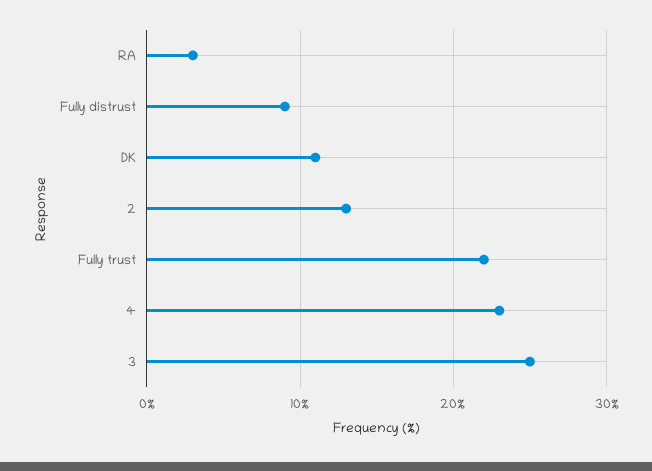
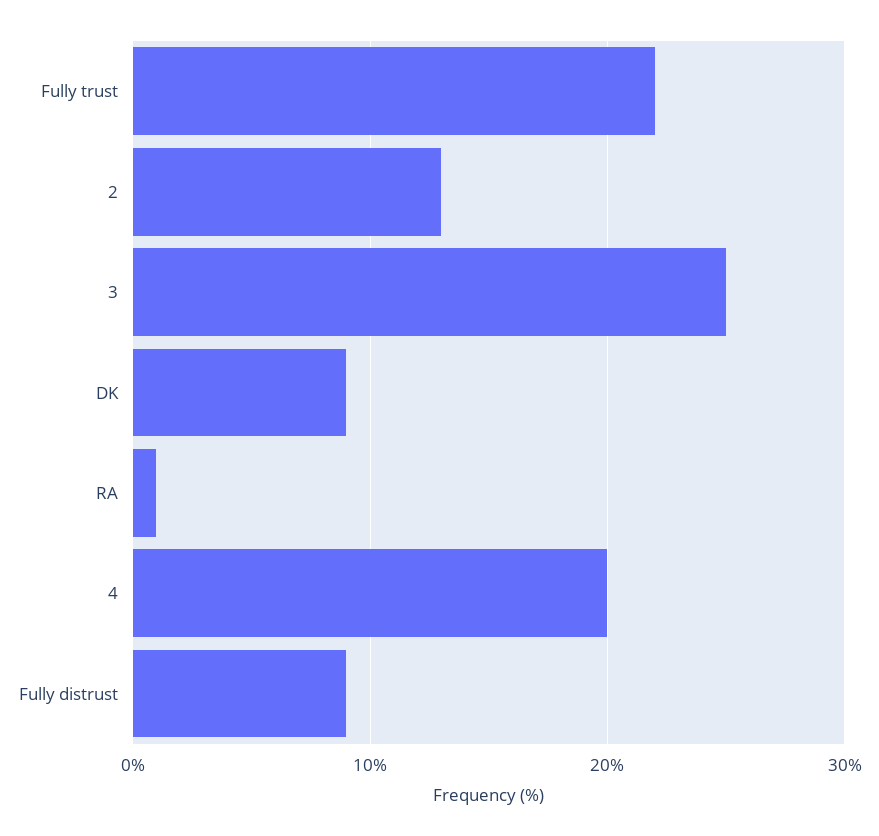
  {
-   "RA": 3,
+   "RA": 1,
    "Fully distrust": 9,
-   "DK": 11,
+   "DK": 9,
    "2": 13,
    "Fully trust": 22,
-   "4": 23,
+   "4": 20,
    "3": 25
  }

